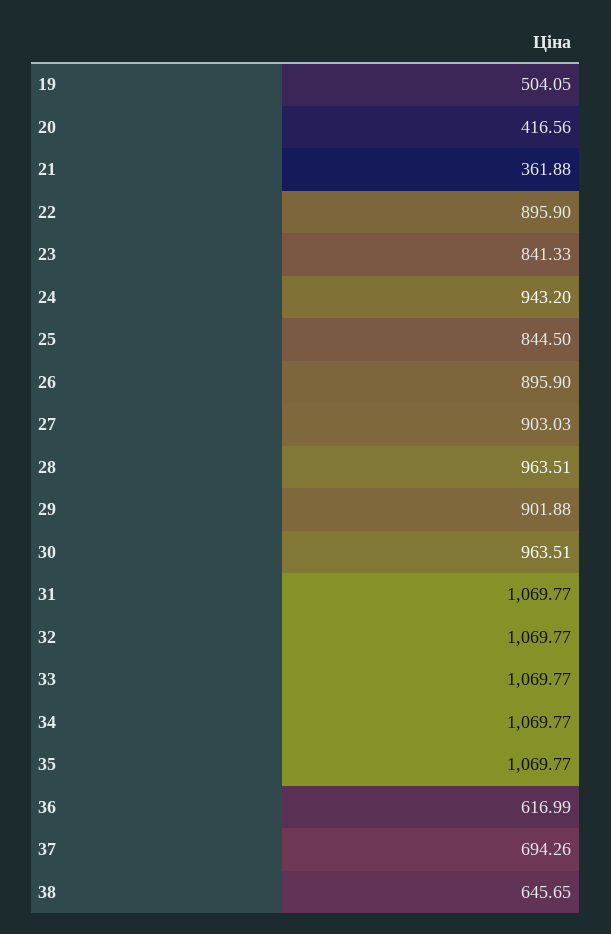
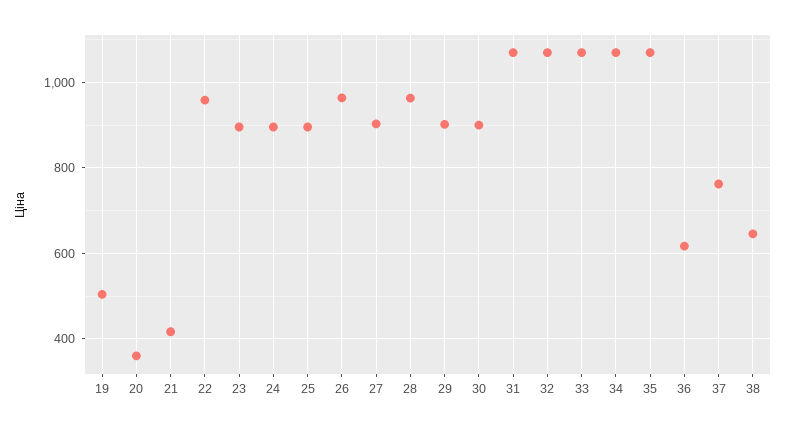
  {
    "19": 504.05,
-   "20": 416.56,
+   "20": 360,
-   "21": 361.88,
+   "21": 420,
-   "22": 895.9,
+   "22": 960,
-   "23": 841.33,
+   "23": 900,
-   "24": 943.2,
+   "24": 900,
-   "25": 844.5,
+   "25": 900,
-   "26": 895.9,
+   "26": 960,
    "27": 903.03,
    "28": 963.51,
    "29": 901.88,
-   "30": 963.51,
+   "30": 900,
    "31": 1069.77,
    "32": 1069.77,
    "33": 1069.77,
    "34": 1069.77,
    "35": 1069.77,
    "36": 616.99,
-   "37": 694.26,
+   "37": 760,
    "38": 645.65
  }

